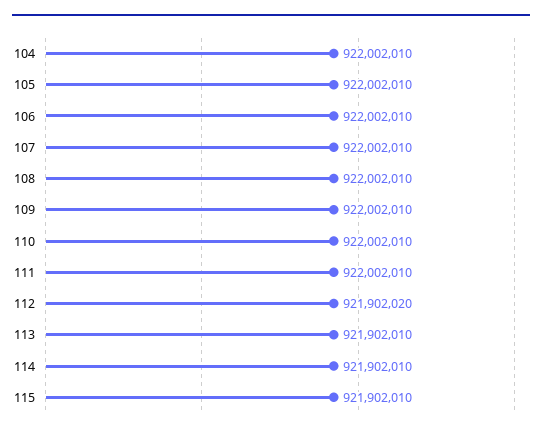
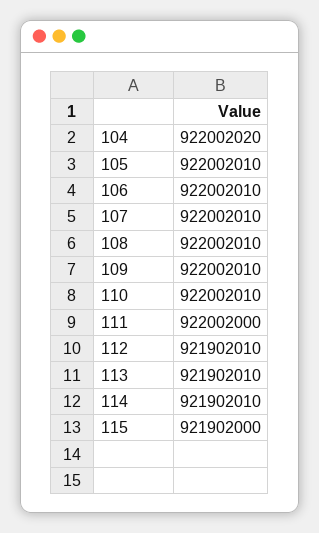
  {
-   "104": 922002010,
+   "104": 922002020,
    "105": 922002010,
    "106": 922002010,
    "107": 922002010,
    "108": 922002010,
    "109": 922002010,
    "110": 922002010,
-   "111": 922002010,
+   "111": 922002000,
-   "112": 921902020,
+   "112": 921902010,
    "113": 921902010,
    "114": 921902010,
-   "115": 921902010
+   "115": 921902000
  }

